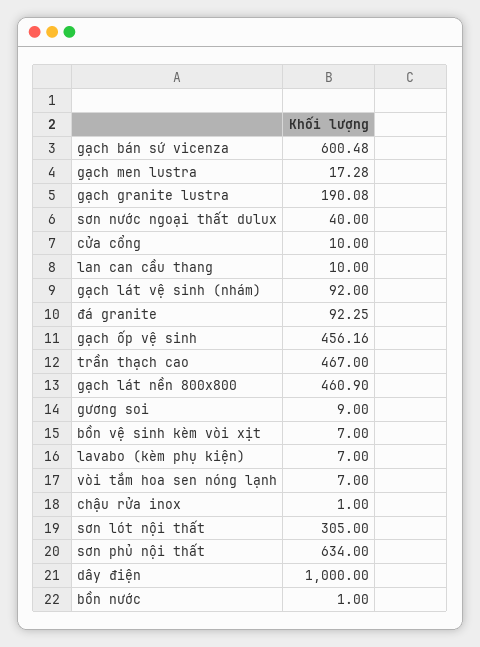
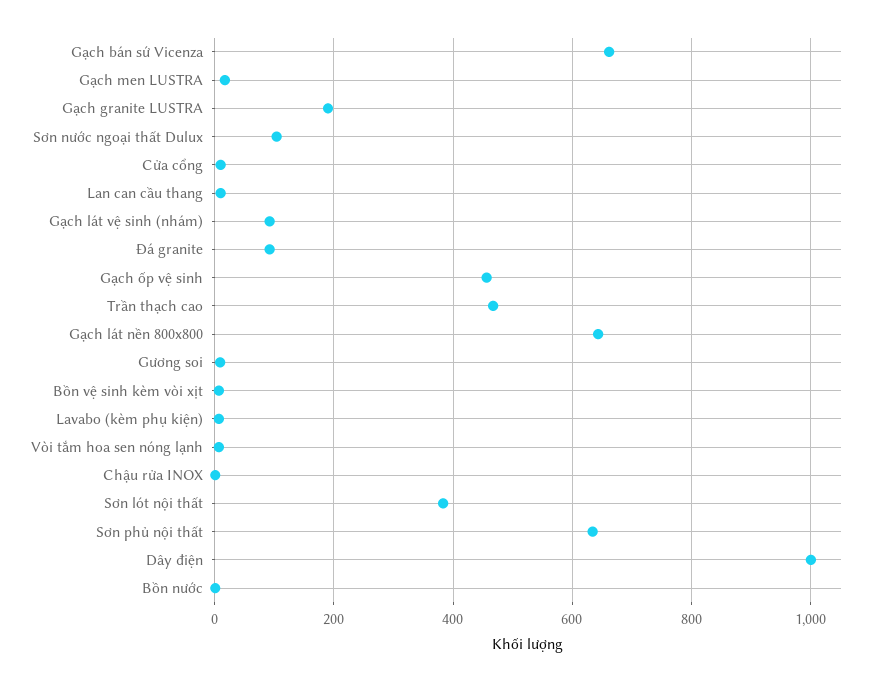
  {
-   "gạch bán sứ vicenza": 600.48,
+   "gạch bán sứ vicenza": 660,
    "gạch men lustra": 17.28,
    "gạch granite lustra": 190.08,
-   "sơn nước ngoại thất dulux": 40,
+   "sơn nước ngoại thất dulux": 100,
    "cửa cổng": 10,
    "lan can cầu thang": 10,
    "gạch lát vệ sinh (nhám)": 92,
    "đá granite": 92.25,
    "gạch ốp vệ sinh": 456.16,
    "trần thạch cao": 467,
-   "gạch lát nền 800x800": 460.9,
+   "gạch lát nền 800x800": 640,
    "gương soi": 9,
    "bồn vệ sinh kèm vòi xịt": 7,
    "lavabo (kèm phụ kiện)": 7,
    "vòi tắm hoa sen nóng lạnh": 7,
    "chậu rửa inox": 1,
-   "sơn lót nội thất": 305,
+   "sơn lót nội thất": 380,
    "sơn phủ nội thất": 634,
    "dây điện": 1000,
    "bồn nước": 1
  }

